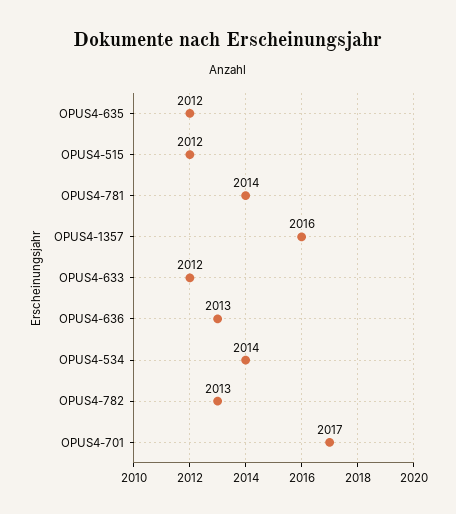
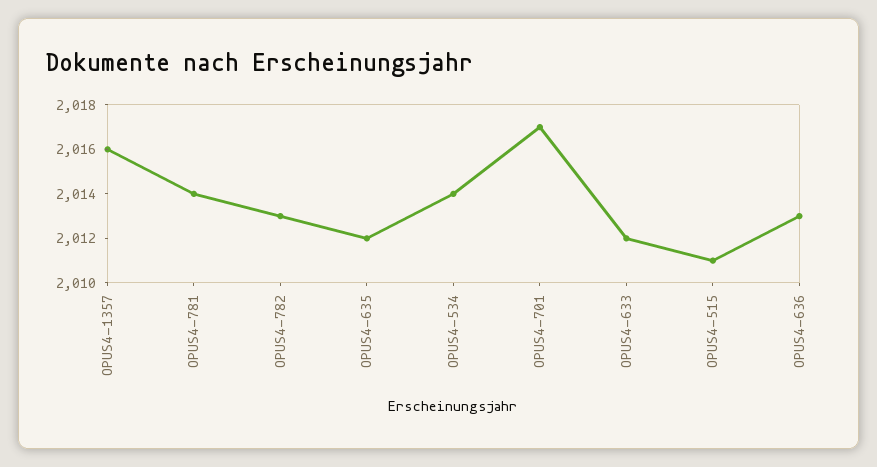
  {
    "OPUS4-635": 2012,
-   "OPUS4-515": 2012,
+   "OPUS4-515": 2011,
    "OPUS4-781": 2014,
    "OPUS4-1357": 2016,
    "OPUS4-633": 2012,
    "OPUS4-636": 2013,
    "OPUS4-534": 2014,
    "OPUS4-782": 2013,
    "OPUS4-701": 2017
  }

